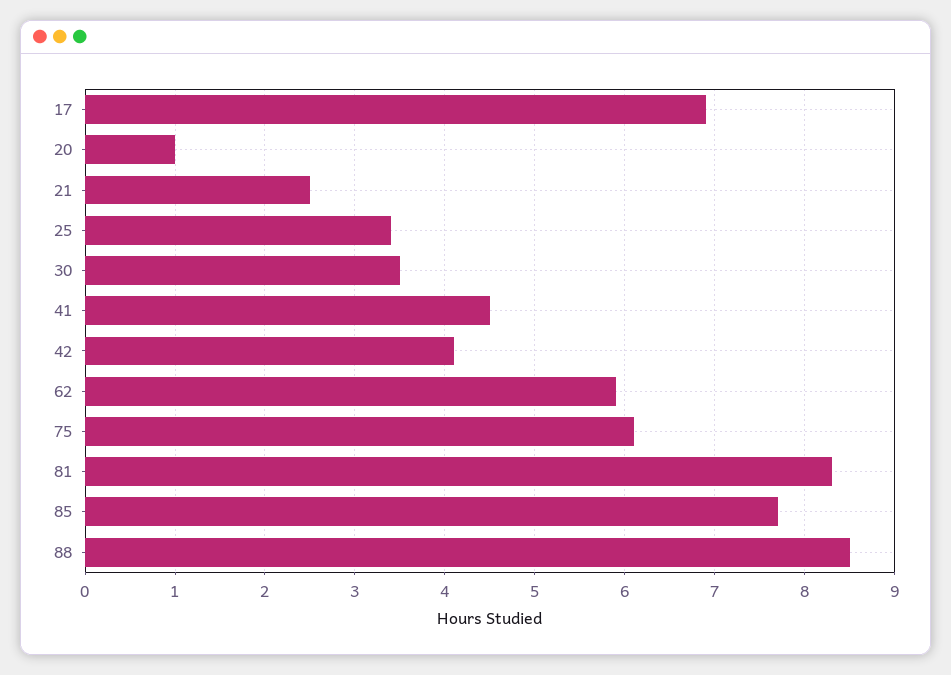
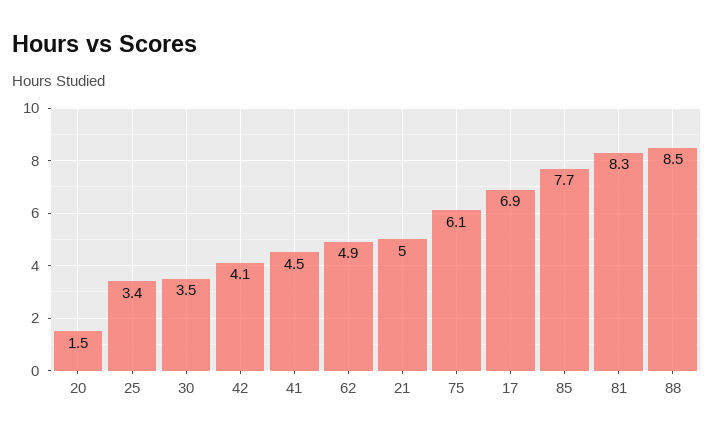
  {
    "17": 6.9,
-   "20": 1,
+   "20": 1.5,
-   "21": 2.5,
+   "21": 5,
    "25": 3.4,
    "30": 3.5,
    "41": 4.5,
    "42": 4.1,
-   "62": 5.9,
+   "62": 4.9,
    "75": 6.1,
    "81": 8.3,
    "85": 7.7,
    "88": 8.5
  }

